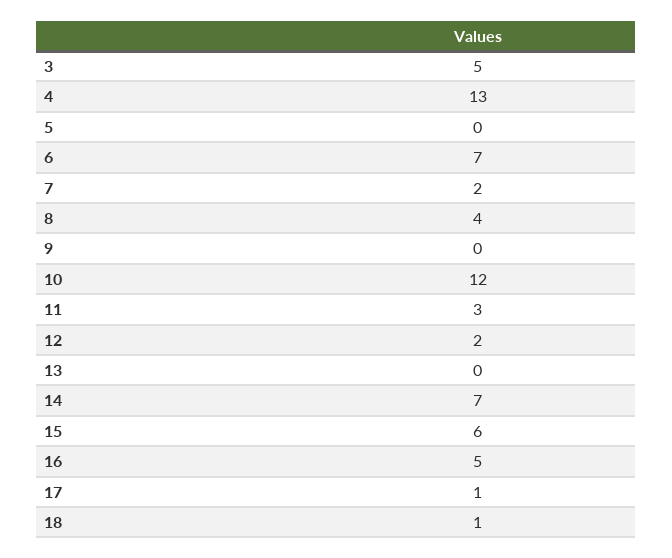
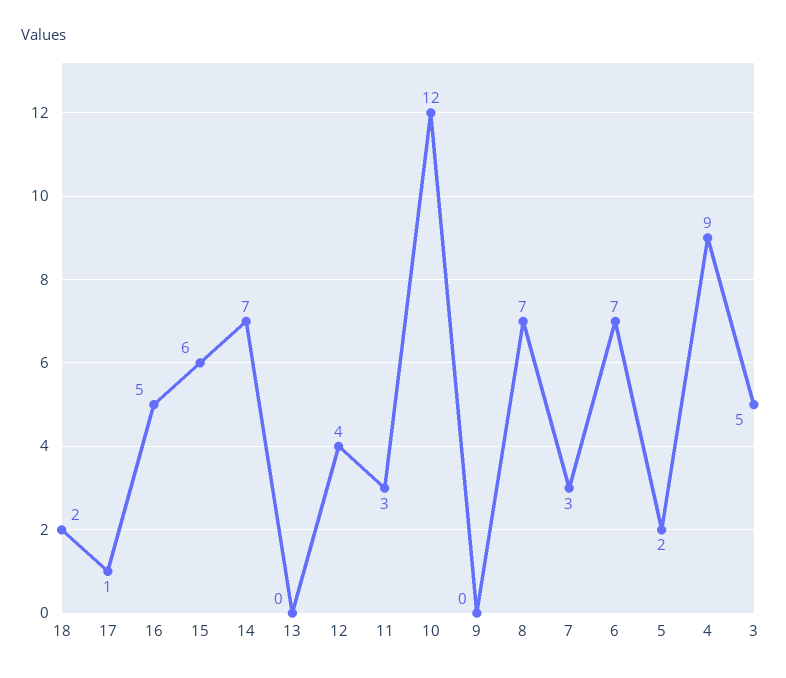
  {
    "3": 5,
-   "4": 13,
+   "4": 9,
-   "5": 0,
+   "5": 2,
    "6": 7,
-   "7": 2,
+   "7": 3,
-   "8": 4,
+   "8": 7,
    "9": 0,
    "10": 12,
    "11": 3,
-   "12": 2,
+   "12": 4,
    "13": 0,
    "14": 7,
    "15": 6,
    "16": 5,
    "17": 1,
-   "18": 1
+   "18": 2
  }

